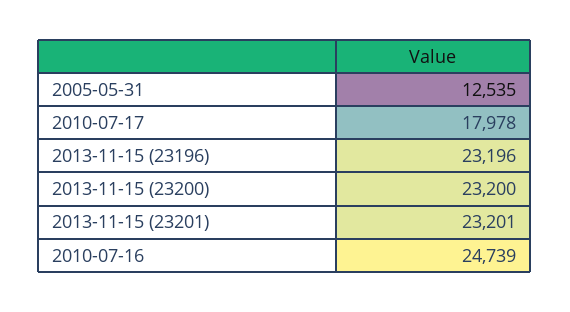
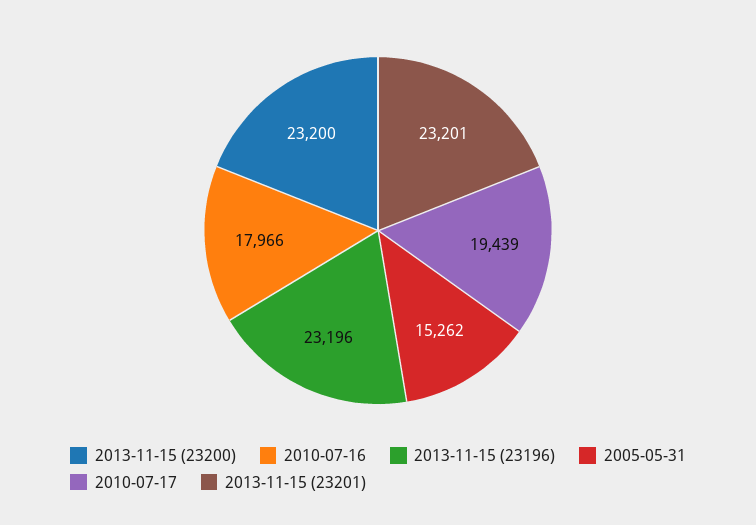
  {
-   "2005-05-31": 12535,
+   "2005-05-31": 15262,
-   "2010-07-17": 17978,
+   "2010-07-17": 19439,
    "2013-11-15 (23196)": 23196,
    "2013-11-15 (23200)": 23200,
    "2013-11-15 (23201)": 23201,
-   "2010-07-16": 24739
+   "2010-07-16": 17966
  }

